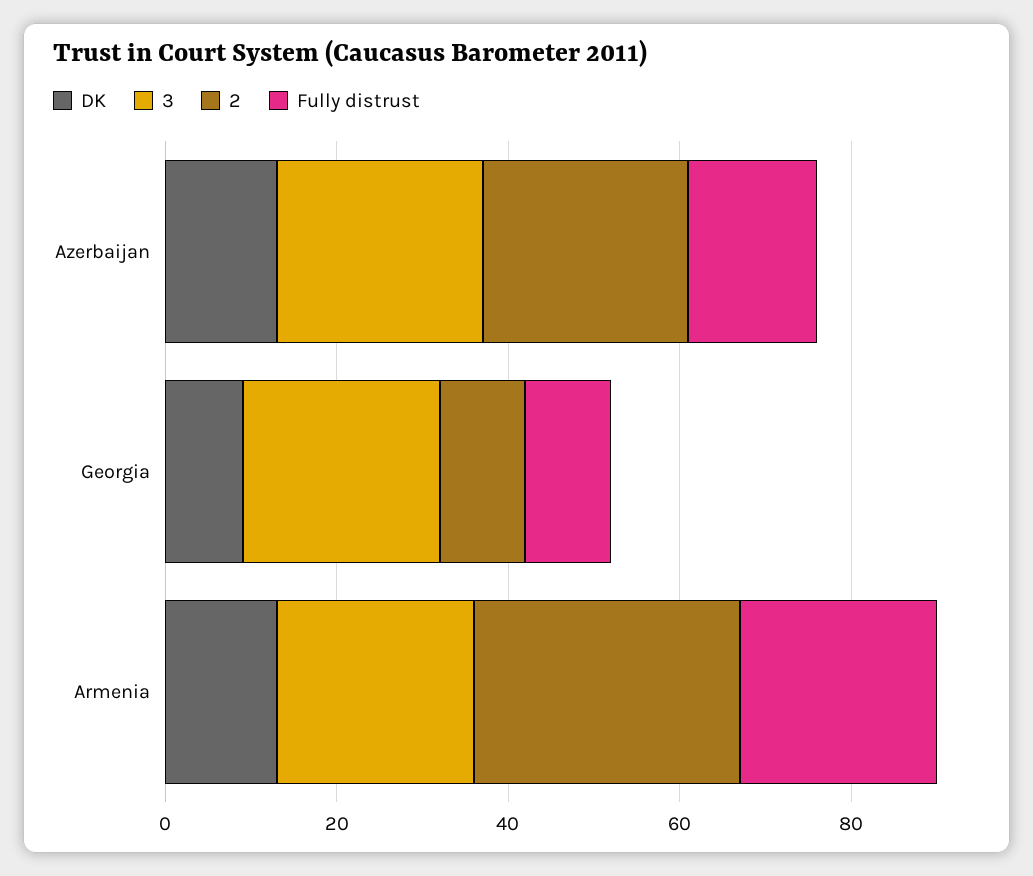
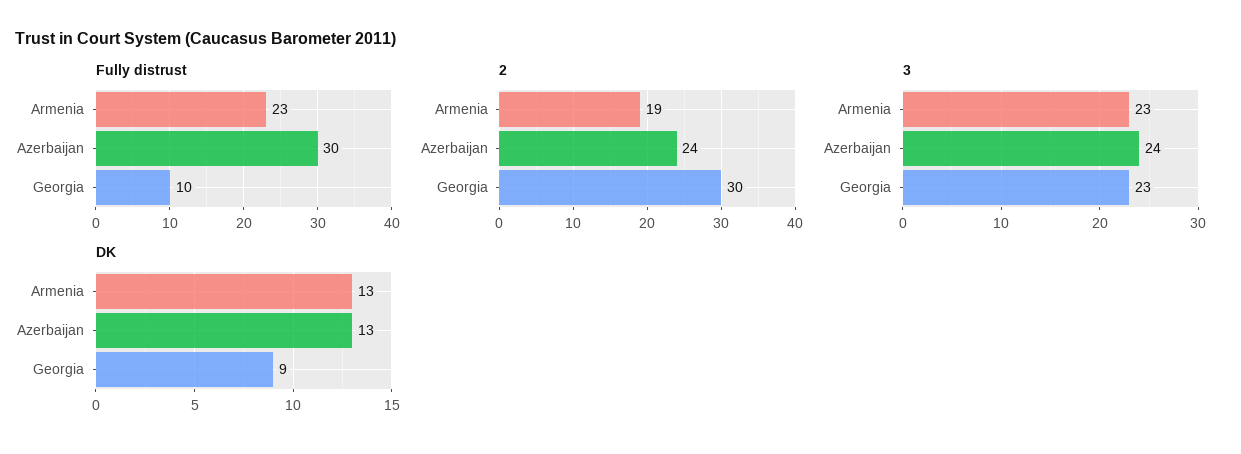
  {
    "DK": {
      "Azerbaijan": 13,
      "Georgia": 9,
      "Armenia": 13
    },
    "3": {
      "Azerbaijan": 24,
      "Georgia": 23,
      "Armenia": 23
    },
    "2": {
      "Azerbaijan": 24,
-     "Georgia": 10,
+     "Georgia": 30,
-     "Armenia": 30
+     "Armenia": 19
    },
    "Fully distrust": {
-     "Azerbaijan": 15,
+     "Azerbaijan": 30,
      "Georgia": 10,
      "Armenia": 23
    }
  }

